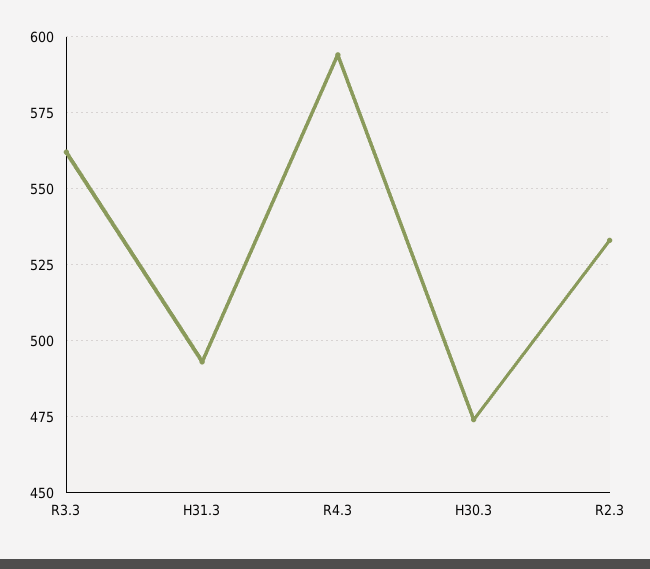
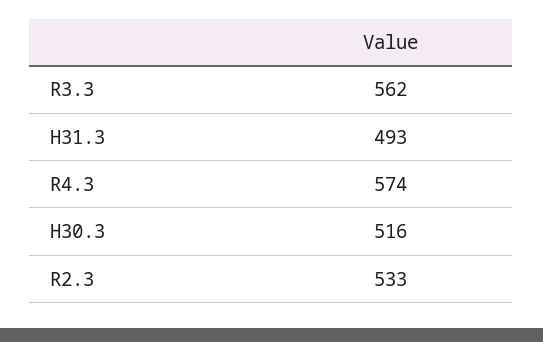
  {
    "R3.3": 562,
    "H31.3": 493,
-   "R4.3": 595,
+   "R4.3": 574,
-   "H30.3": 475,
+   "H30.3": 516,
    "R2.3": 533
  }

